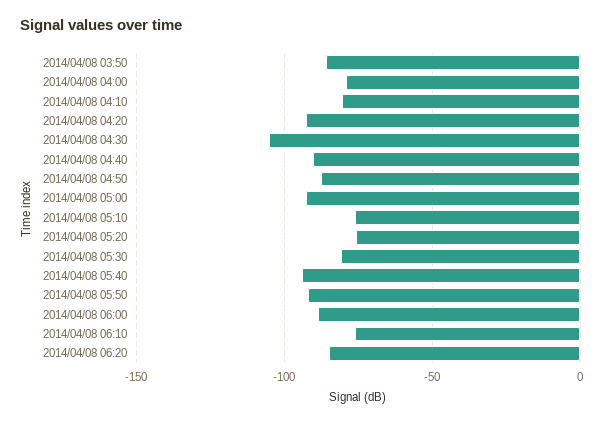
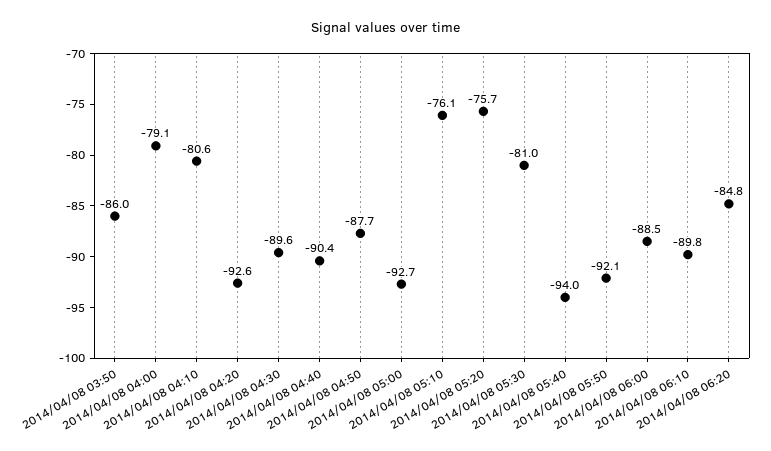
  {
    "2014/04/08 03:50": -86,
    "2014/04/08 04:00": -79.1,
    "2014/04/08 04:10": -80.6,
    "2014/04/08 04:20": -92.6,
-   "2014/04/08 04:30": -105,
+   "2014/04/08 04:30": -89.6,
    "2014/04/08 04:40": -90.4,
    "2014/04/08 04:50": -87.7,
    "2014/04/08 05:00": -92.7,
    "2014/04/08 05:10": -76.1,
    "2014/04/08 05:20": -75.7,
    "2014/04/08 05:30": -81,
    "2014/04/08 05:40": -94,
    "2014/04/08 05:50": -92.1,
    "2014/04/08 06:00": -88.5,
-   "2014/04/08 06:10": -75,
+   "2014/04/08 06:10": -89.8,
    "2014/04/08 06:20": -84.8
  }

